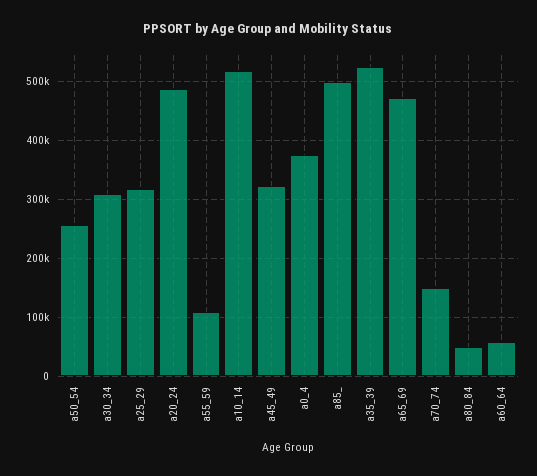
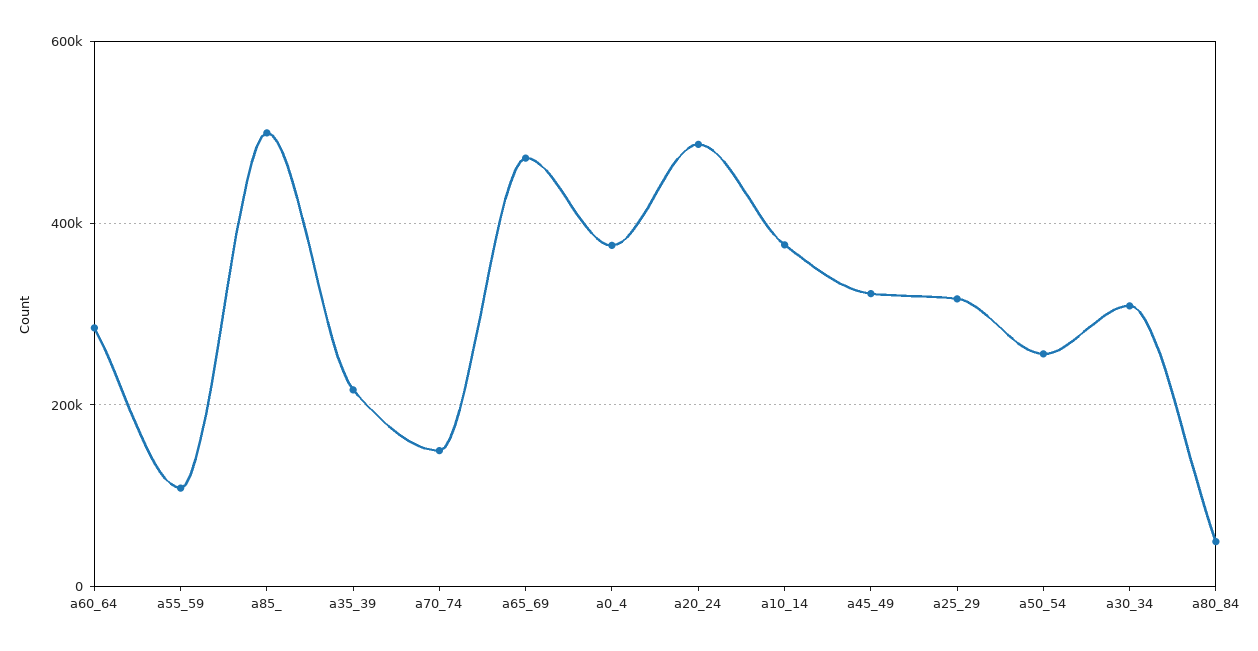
  {
    "a50_54": 260000,
    "a30_34": 300000,
    "a25_29": 320000,
    "a20_24": 480000,
    "a55_59": 100000,
-   "a10_14": 520000,
+   "a10_14": 380000,
    "a45_49": 320000,
    "a0_4": 380000,
    "a85_": 500000,
-   "a35_39": 520000,
+   "a35_39": 220000,
    "a65_69": 480000,
    "a70_74": 140000,
    "a80_84": 40000,
-   "a60_64": 60000
+   "a60_64": 280000
  }

